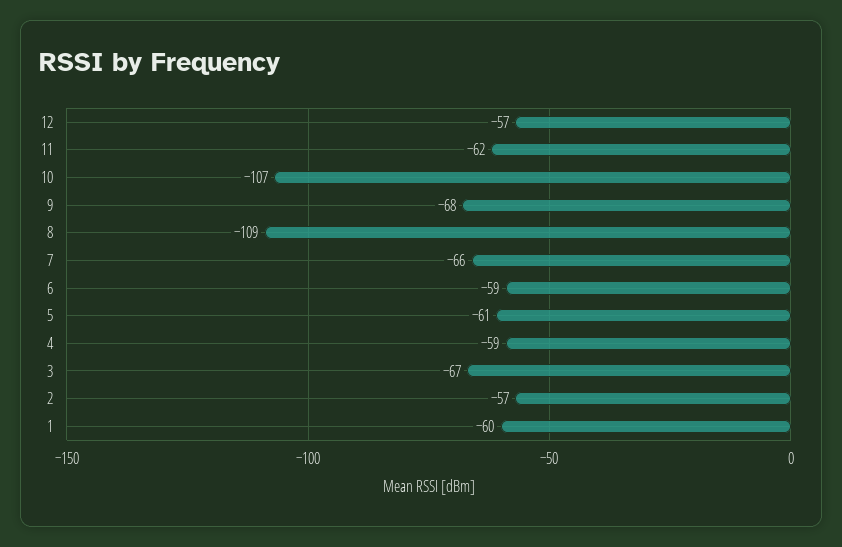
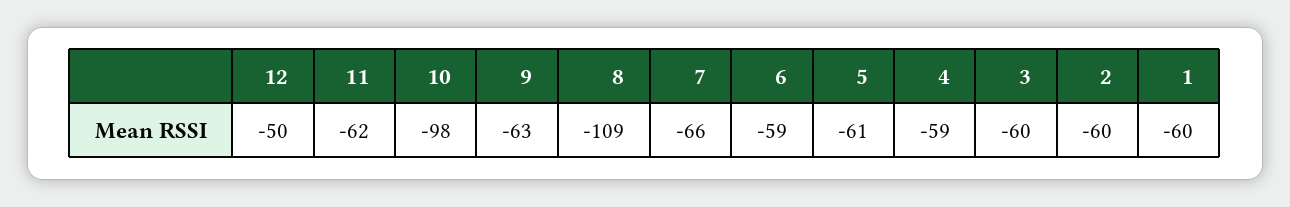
  {
-   "12": -57,
+   "12": -50,
    "11": -62,
-   "10": -107,
+   "10": -98,
-   "9": -68,
+   "9": -63,
    "8": -109,
    "7": -66,
    "6": -59,
    "5": -61,
    "4": -59,
-   "3": -67,
+   "3": -60,
-   "2": -57,
+   "2": -60,
    "1": -60
  }

